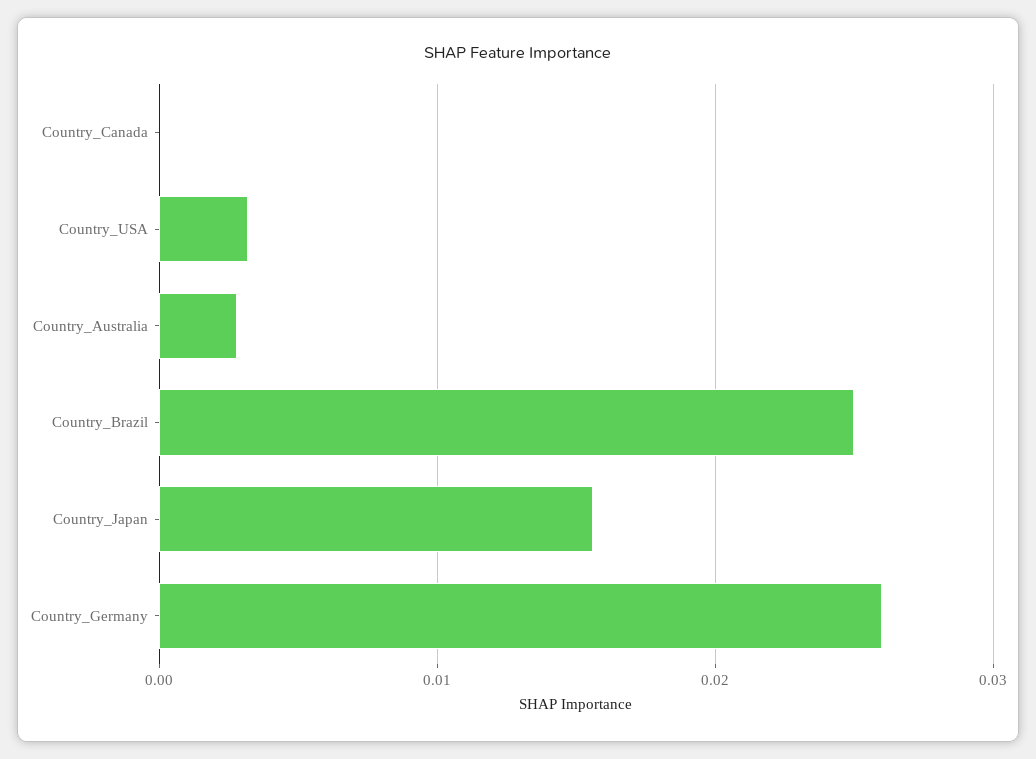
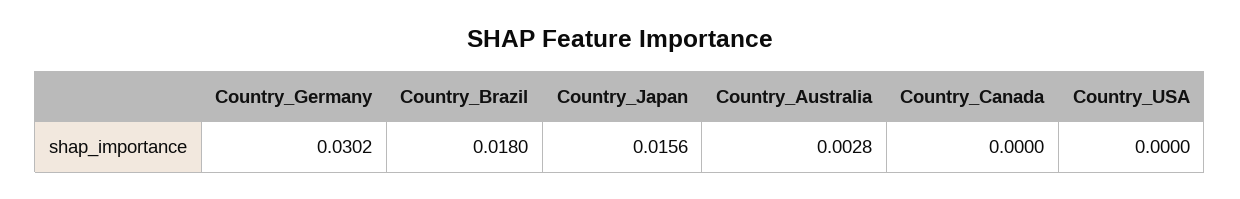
  {
    "Country_Canada": 0,
-   "Country_USA": 0.003,
+   "Country_USA": 0,
    "Country_Australia": 0.0028,
-   "Country_Brazil": 0.025,
+   "Country_Brazil": 0.018,
    "Country_Japan": 0.0156,
-   "Country_Germany": 0.026
+   "Country_Germany": 0.0302
  }

